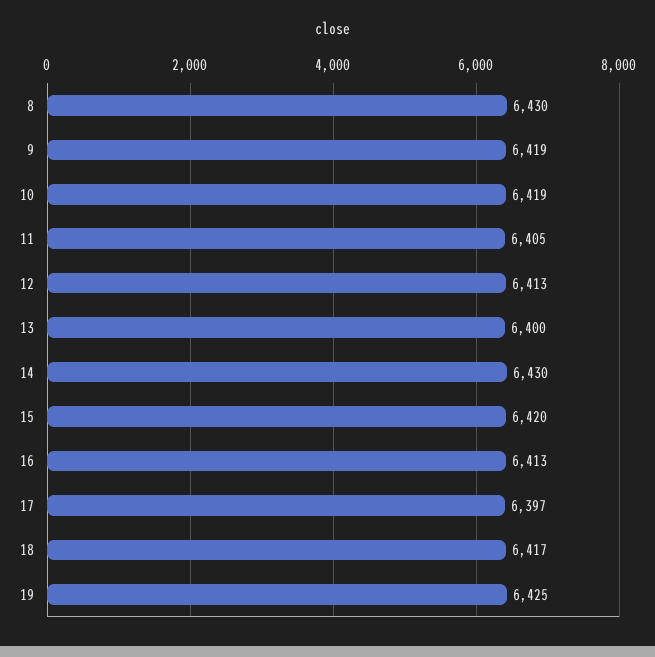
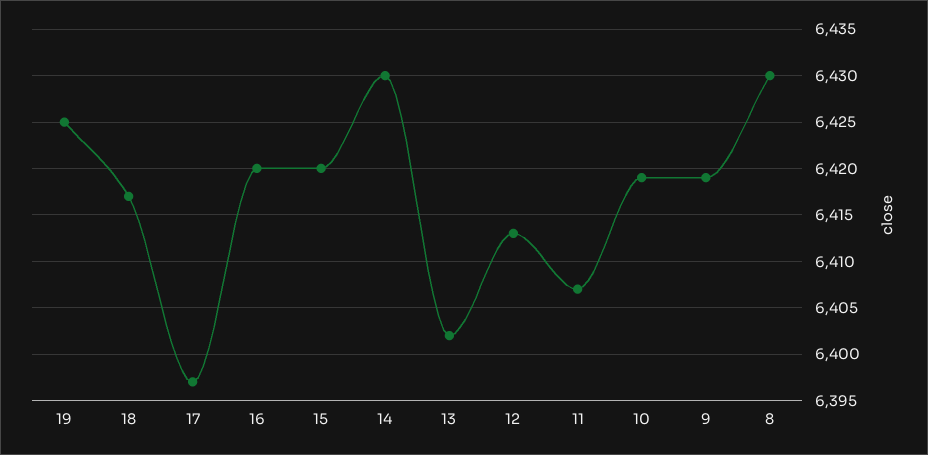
  {
    "8": 6430,
    "9": 6419,
    "10": 6419,
-   "11": 6405,
+   "11": 6407,
    "12": 6413,
-   "13": 6400,
+   "13": 6402,
    "14": 6430,
    "15": 6420,
-   "16": 6413,
+   "16": 6420,
    "17": 6397,
    "18": 6417,
    "19": 6425
  }

